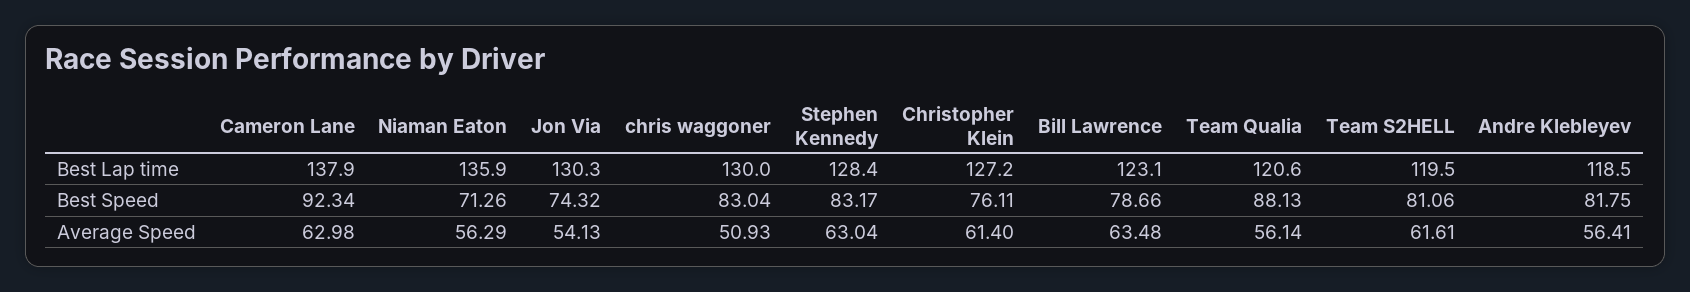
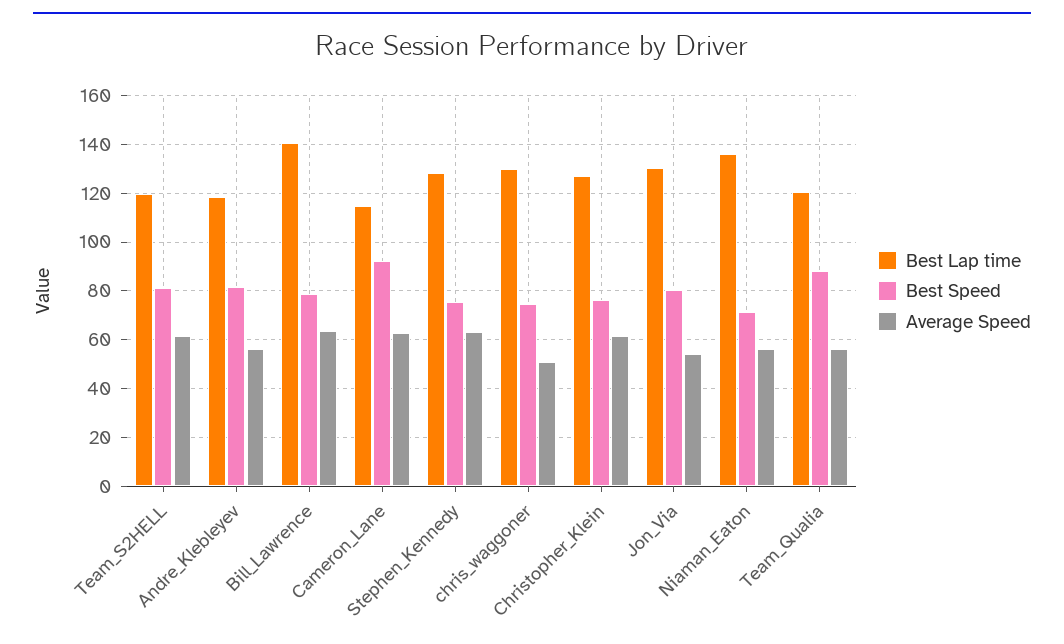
  {
    "Best Lap time": {
-     "Cameron Lane": 137.9,
+     "Cameron Lane": 115,
      "Niaman Eaton": 135.9,
      "Jon Via": 130.3,
      "chris waggoner": 130,
      "Stephen Kennedy": 128.4,
      "Christopher Klein": 127.2,
-     "Bill Lawrence": 123.1,
+     "Bill Lawrence": 140,
      "Team Qualia": 120.6,
      "Team S2HELL": 119.5,
      "Andre Klebleyev": 118.5
    },
    "Best Speed": {
      "Cameron Lane": 92.34,
      "Niaman Eaton": 71.26,
-     "Jon Via": 74.32,
+     "Jon Via": 80,
-     "chris waggoner": 83.04,
+     "chris waggoner": 75,
-     "Stephen Kennedy": 83.17,
+     "Stephen Kennedy": 75,
      "Christopher Klein": 76.11,
      "Bill Lawrence": 78.66,
      "Team Qualia": 88.13,
      "Team S2HELL": 81.06,
      "Andre Klebleyev": 81.75
    },
    "Average Speed": {
      "Cameron Lane": 62.98,
      "Niaman Eaton": 56.29,
      "Jon Via": 54.13,
      "chris waggoner": 50.93,
      "Stephen Kennedy": 63.04,
      "Christopher Klein": 61.4,
      "Bill Lawrence": 63.48,
      "Team Qualia": 56.14,
      "Team S2HELL": 61.61,
      "Andre Klebleyev": 56.41
    }
  }

